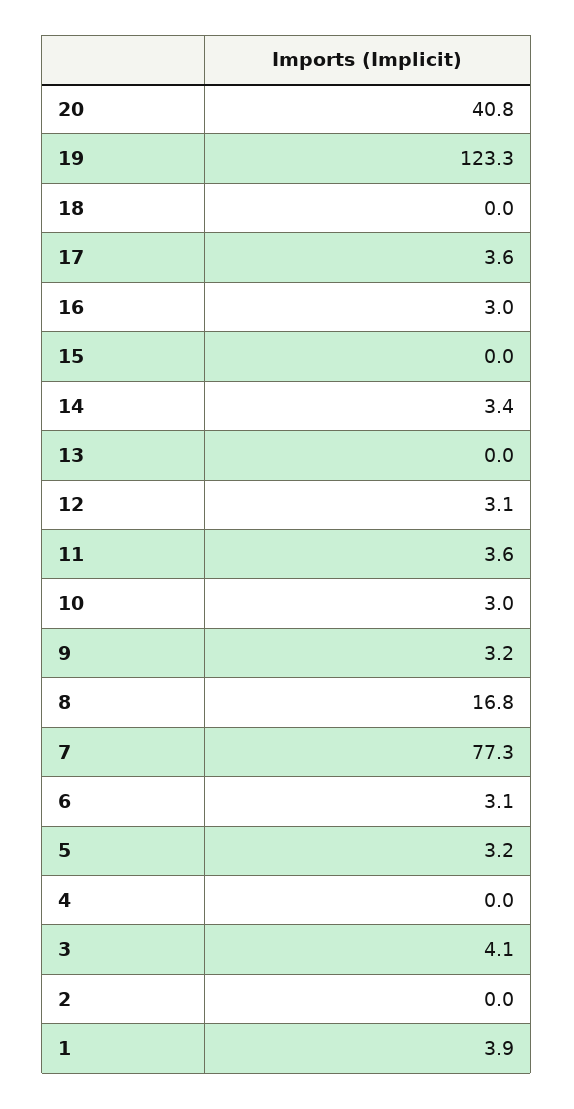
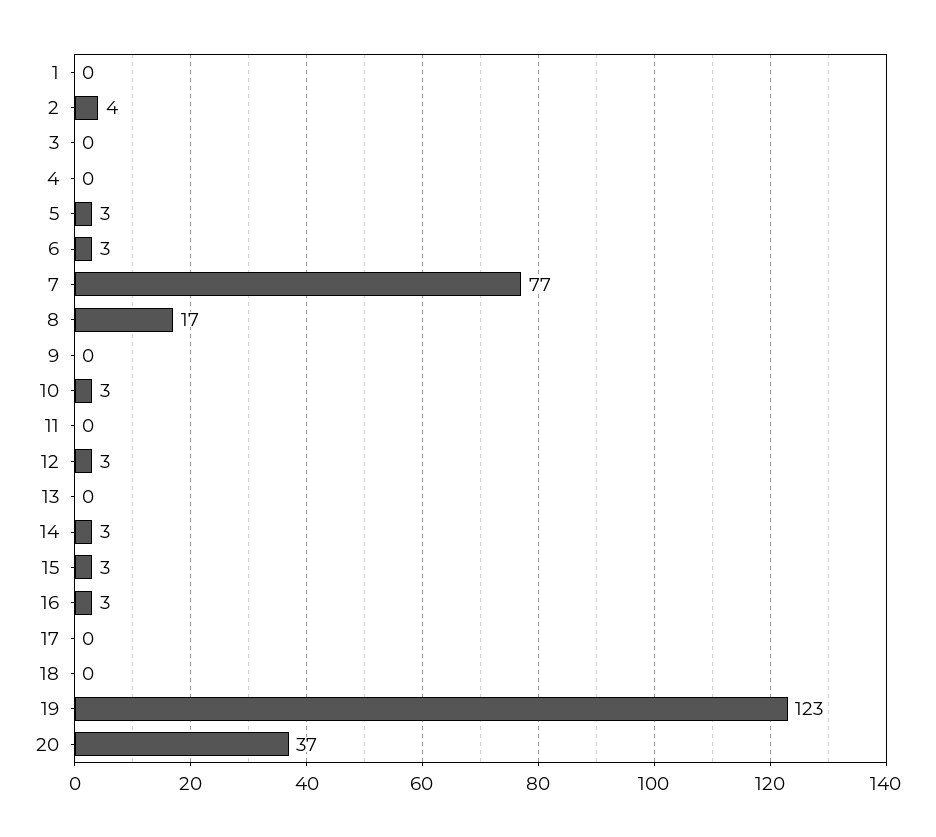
  {
-   "20": 40.8,
+   "20": 37,
    "19": 123.3,
    "18": 0,
-   "17": 3.6,
+   "17": 0,
    "16": 3,
-   "15": 0,
+   "15": 3,
    "14": 3.4,
    "13": 0,
    "12": 3.1,
-   "11": 3.6,
+   "11": 0,
    "10": 3,
-   "9": 3.2,
+   "9": 0,
    "8": 16.8,
    "7": 77.3,
    "6": 3.1,
    "5": 3.2,
    "4": 0,
-   "3": 4.1,
+   "3": 0,
-   "2": 0,
+   "2": 4,
-   "1": 3.9
+   "1": 0
  }

